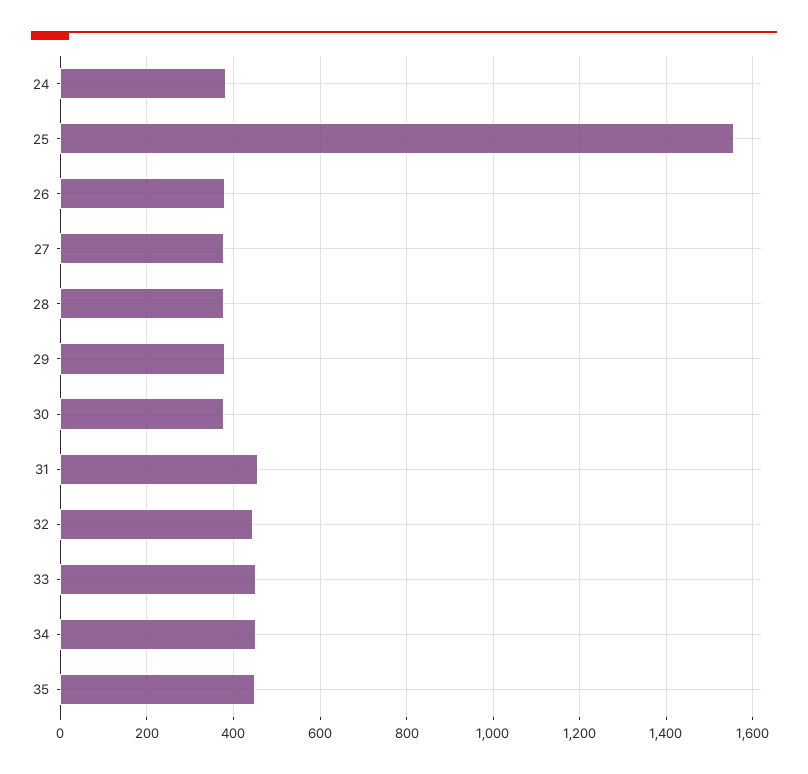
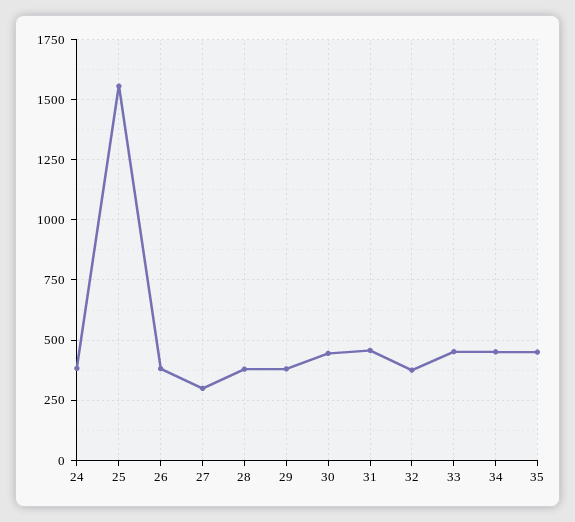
  {
    "24": 380,
    "25": 1560,
    "26": 380,
-   "27": 380,
+   "27": 300,
    "28": 380,
    "29": 380,
-   "30": 380,
+   "30": 450,
    "31": 460,
-   "32": 440,
+   "32": 375,
    "33": 460,
    "34": 460,
    "35": 460
  }

